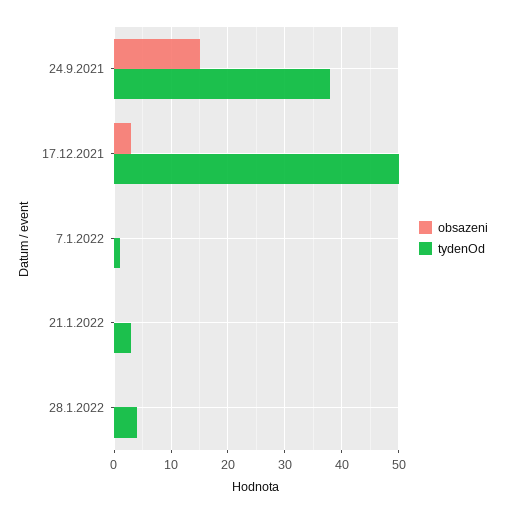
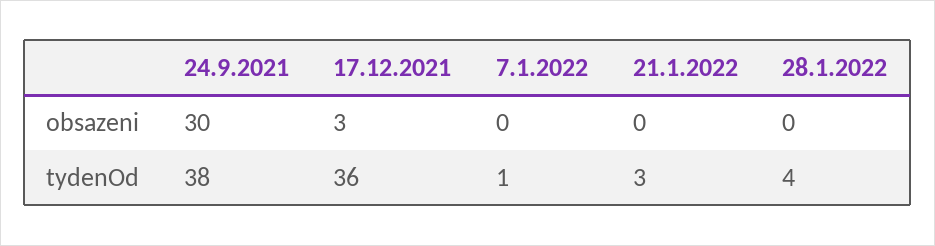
  {
    "obsazeni": {
-     "24.9.2021": 15,
+     "24.9.2021": 30,
      "17.12.2021": 3,
      "7.1.2022": 0,
      "21.1.2022": 0,
      "28.1.2022": 0
    },
    "tydenOd": {
      "24.9.2021": 38,
-     "17.12.2021": 50,
+     "17.12.2021": 36,
      "7.1.2022": 1,
      "21.1.2022": 3,
      "28.1.2022": 4
    }
  }

